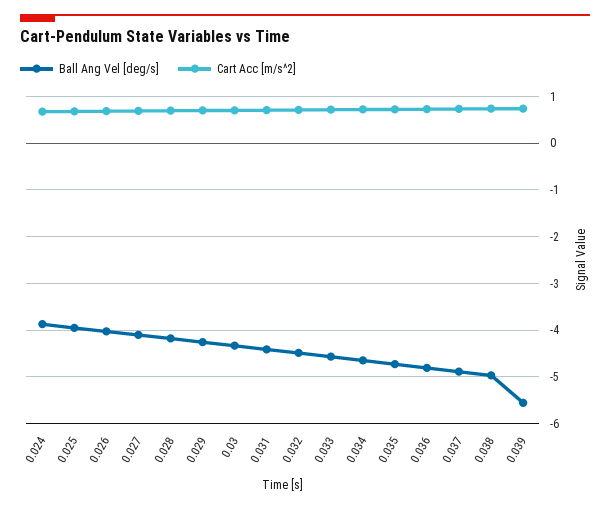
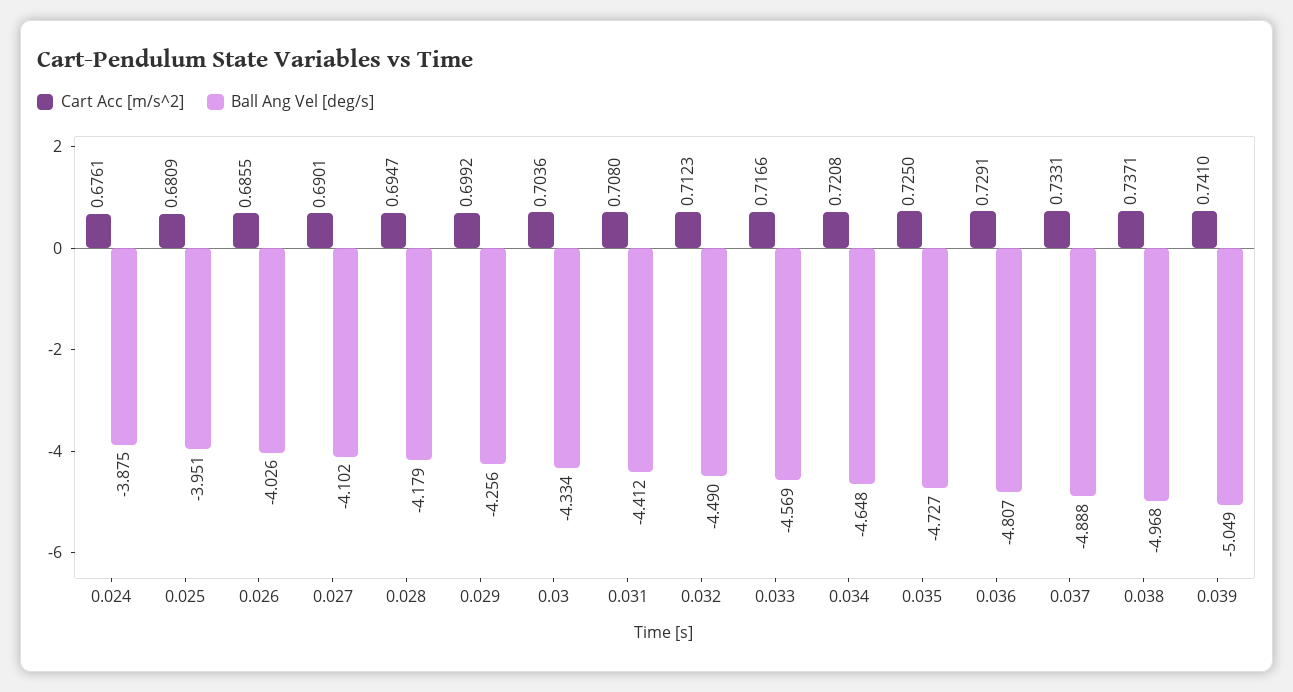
  {
    "Ball Ang Vel [deg/s]": {
      "0.024": -3.875,
      "0.025": -3.951,
      "0.026": -4.026,
      "0.027": -4.102,
      "0.028": -4.179,
      "0.029": -4.256,
      "0.03": -4.334,
      "0.031": -4.412,
      "0.032": -4.49,
      "0.033": -4.569,
      "0.034": -4.648,
      "0.035": -4.727,
      "0.036": -4.807,
      "0.037": -4.888,
      "0.038": -4.968,
-     "0.039": -5.6
+     "0.039": -5.049
    },
    "Cart Acc [m/s^2]": {
      "0.024": 0.6761,
      "0.025": 0.6809,
      "0.026": 0.6855,
      "0.027": 0.6901,
      "0.028": 0.6947,
      "0.029": 0.6992,
      "0.03": 0.7036,
      "0.031": 0.708,
      "0.032": 0.7123,
      "0.033": 0.7166,
      "0.034": 0.7208,
      "0.035": 0.725,
      "0.036": 0.7291,
      "0.037": 0.7331,
      "0.038": 0.7371,
      "0.039": 0.741
    }
  }

